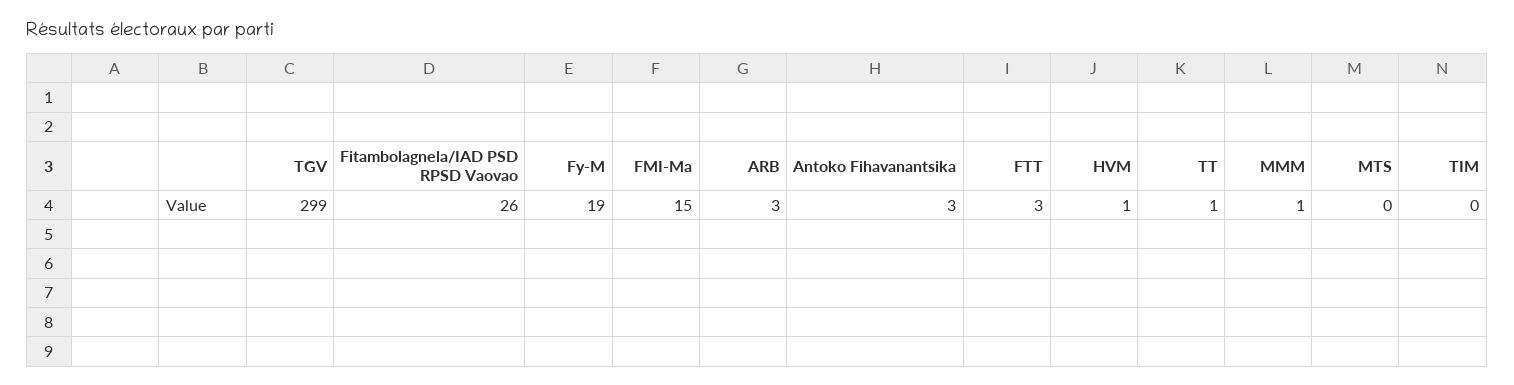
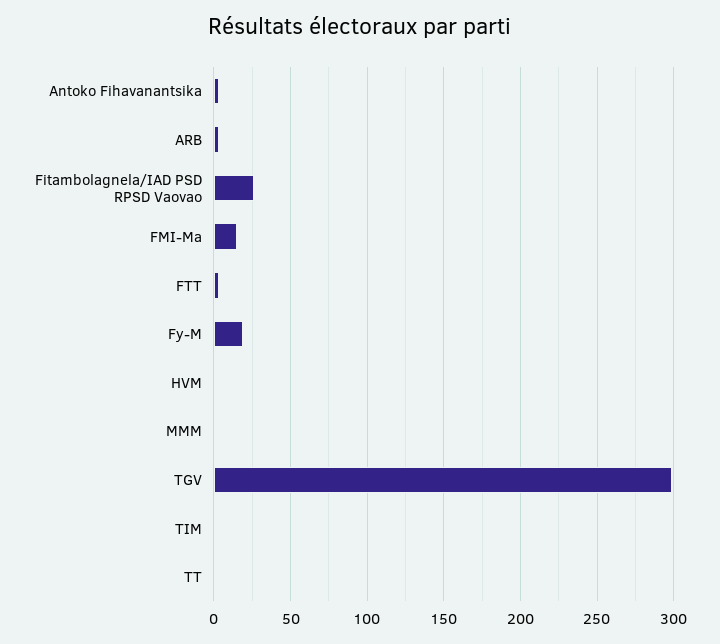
  {
    "TGV": 299,
    "Fitambolagnela/IAD PSD RPSD Vaovao": 26,
    "Fy-M": 19,
    "FMI-Ma": 15,
    "ARB": 3,
    "Antoko Fihavanantsika": 3,
    "FTT": 3,
    "HVM": 1,
    "TT": 1,
    "MMM": 1,
-   "MTS": 0,
    "TIM": 0
  }

